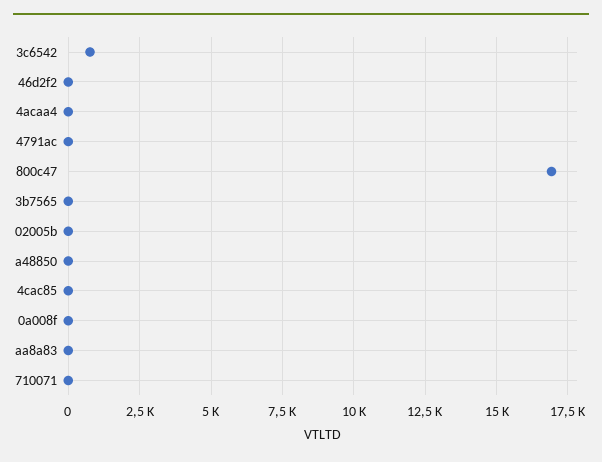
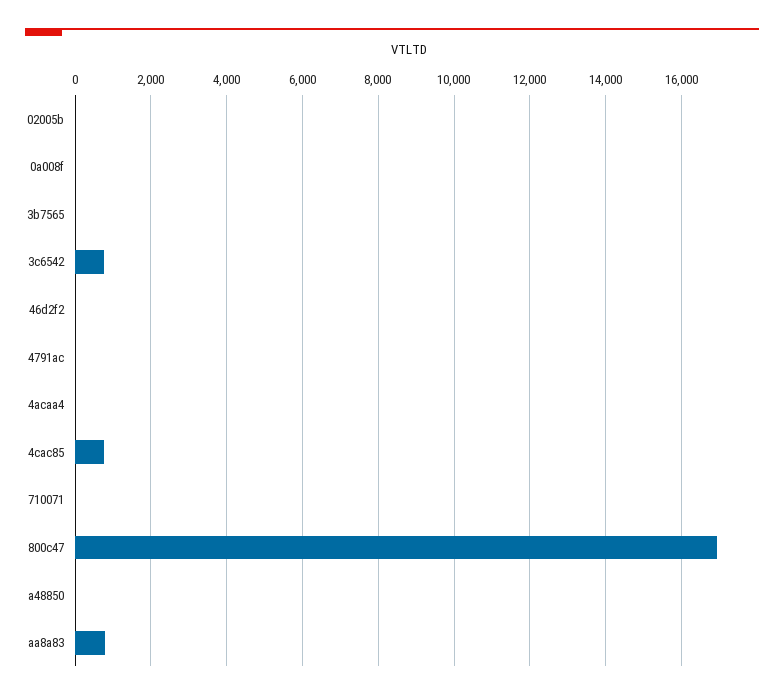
  {
    "3c6542": 800,
    "46d2f2": 0,
    "4acaa4": 0,
    "4791ac": 0,
    "800c47": 17000,
    "3b7565": 0,
    "02005b": 0,
    "a48850": 0,
-   "4cac85": 0,
+   "4cac85": 800,
    "0a008f": 0,
-   "aa8a83": 0,
+   "aa8a83": 800,
    "710071": 0
  }

